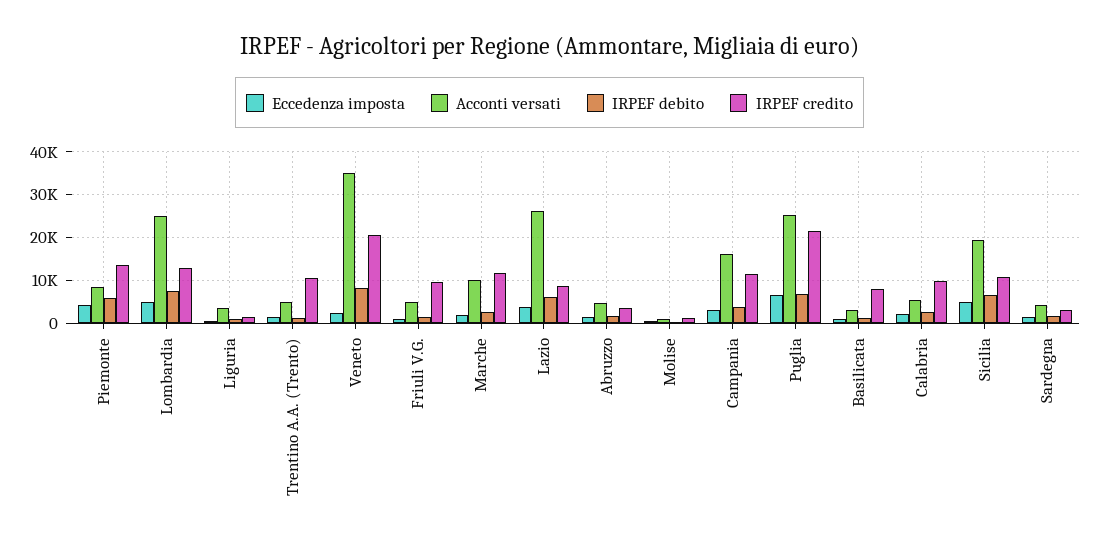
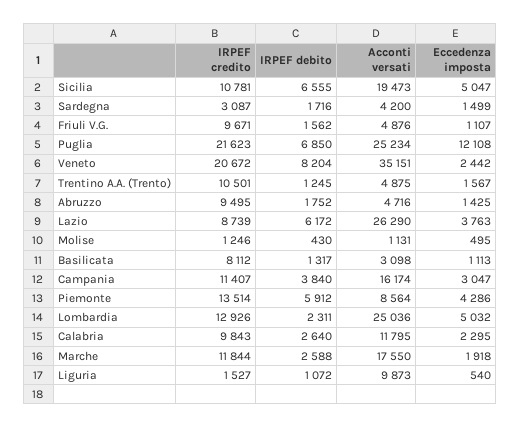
  {
    "Eccedenza imposta": {
      "Piemonte": 4286,
      "Lombardia": 5032,
      "Liguria": 540,
      "Trentino A.A. (Trento)": 1567,
      "Veneto": 2442,
      "Friuli V.G.": 1107,
      "Marche": 1918,
      "Lazio": 3763,
      "Abruzzo": 1425,
      "Molise": 495,
      "Campania": 3047,
-     "Puglia": 6000,
+     "Puglia": 12108,
      "Basilicata": 1113,
      "Calabria": 2295,
      "Sicilia": 5047,
      "Sardegna": 1499
    },
    "Acconti versati": {
      "Piemonte": 8564,
      "Lombardia": 25036,
-     "Liguria": 4000,
+     "Liguria": 9873,
      "Trentino A.A. (Trento)": 4875,
      "Veneto": 35151,
      "Friuli V.G.": 4876,
-     "Marche": 10000,
+     "Marche": 17550,
      "Lazio": 26290,
      "Abruzzo": 4716,
      "Molise": 1131,
      "Campania": 16174,
      "Puglia": 25234,
      "Basilicata": 3098,
-     "Calabria": 6000,
+     "Calabria": 11795,
      "Sicilia": 19473,
      "Sardegna": 4200
    },
    "IRPEF debito": {
      "Piemonte": 5912,
-     "Lombardia": 8000,
+     "Lombardia": 2311,
      "Liguria": 1072,
      "Trentino A.A. (Trento)": 1245,
      "Veneto": 8204,
      "Friuli V.G.": 1562,
      "Marche": 2588,
      "Lazio": 6172,
      "Abruzzo": 1752,
      "Molise": 430,
      "Campania": 3840,
      "Puglia": 6850,
      "Basilicata": 1317,
      "Calabria": 2640,
      "Sicilia": 6555,
      "Sardegna": 1716
    },
    "IRPEF credito": {
      "Piemonte": 13514,
      "Lombardia": 12926,
      "Liguria": 1527,
      "Trentino A.A. (Trento)": 10501,
      "Veneto": 20672,
      "Friuli V.G.": 9671,
      "Marche": 11844,
      "Lazio": 8739,
-     "Abruzzo": 4000,
+     "Abruzzo": 9495,
      "Molise": 1246,
      "Campania": 11407,
      "Puglia": 21623,
      "Basilicata": 8112,
      "Calabria": 9843,
      "Sicilia": 10781,
      "Sardegna": 3087
    }
  }

